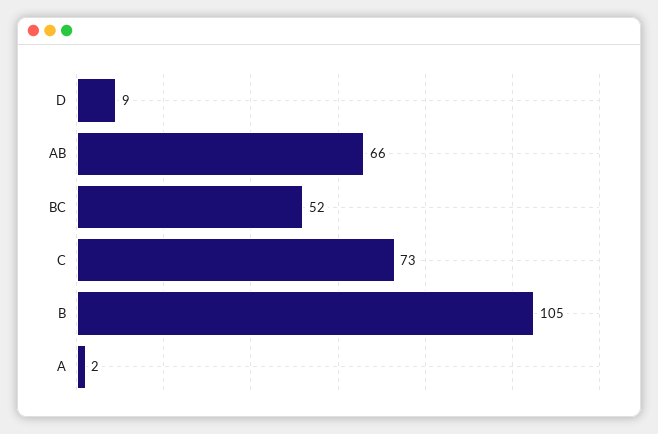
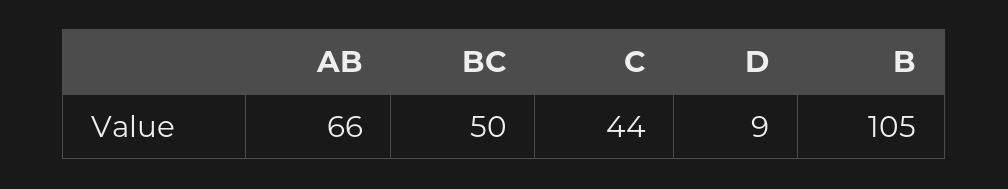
  {
    "D": 9,
    "AB": 66,
-   "BC": 52,
+   "BC": 50,
-   "C": 73,
+   "C": 44,
-   "B": 105,
+   "B": 105
-   "A": 2
  }

